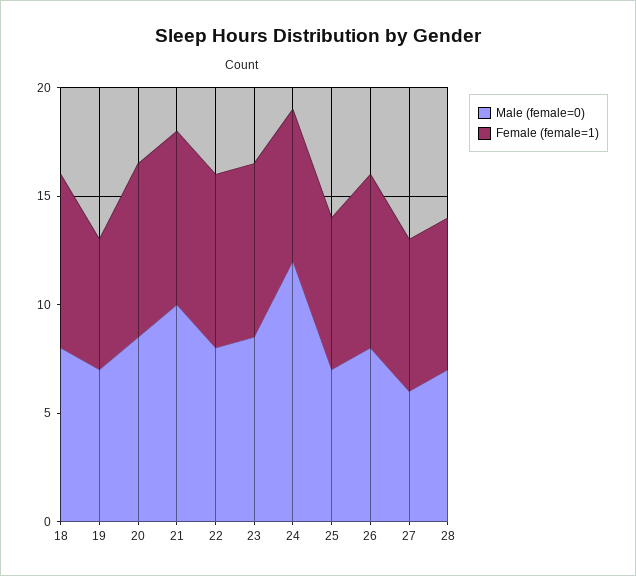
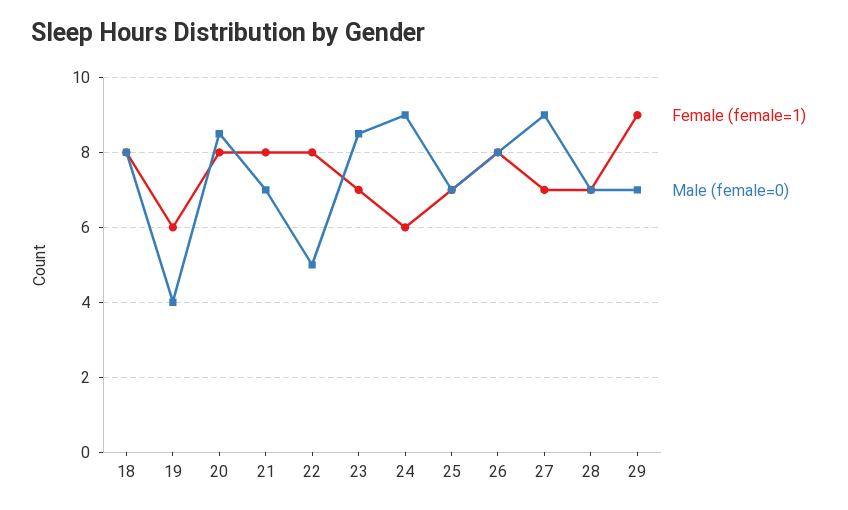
  {
    "Male (female=0)": {
      "18": 8,
-     "19": 7,
+     "19": 4,
      "20": 8.5,
-     "21": 10,
+     "21": 7,
-     "22": 8,
+     "22": 5,
      "23": 8.5,
-     "24": 12,
+     "24": 9,
      "25": 7,
      "26": 8,
-     "27": 6,
+     "27": 9,
-     "28": 7
+     "28": 7,
+     "29": 7
    },
    "Female (female=1)": {
      "18": 8,
      "19": 6,
      "20": 8,
      "21": 8,
      "22": 8,
-     "23": 8,
+     "23": 7,
-     "24": 7,
+     "24": 6,
      "25": 7,
      "26": 8,
      "27": 7,
-     "28": 7
+     "28": 7,
+     "29": 9
    }
  }

